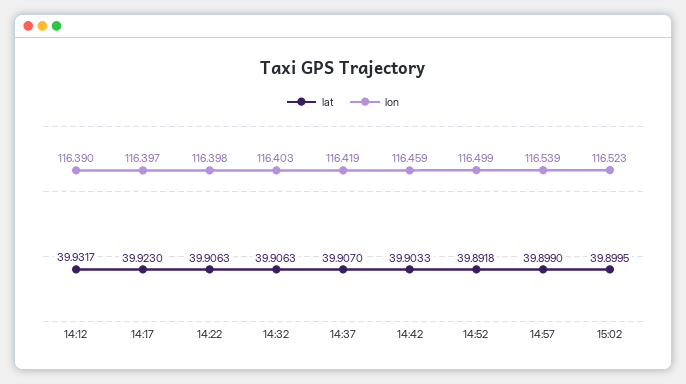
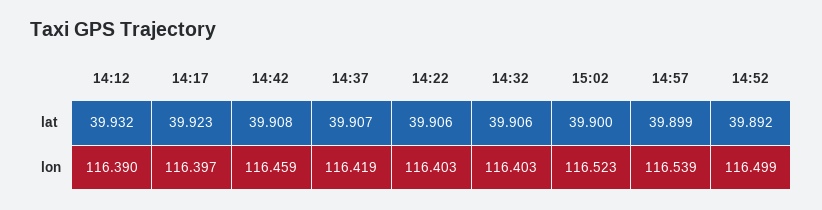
  {
    "lat": {
      "14:12": 39.9317,
      "14:17": 39.923,
      "14:22": 39.9063,
      "14:32": 39.9063,
      "14:37": 39.907,
-     "14:42": 39.9033,
+     "14:42": 39.908,
      "14:52": 39.8918,
      "14:57": 39.899,
      "15:02": 39.8995
    },
    "lon": {
      "14:12": 116.39,
      "14:17": 116.397,
-     "14:22": 116.398,
+     "14:22": 116.403,
      "14:32": 116.403,
      "14:37": 116.419,
      "14:42": 116.459,
      "14:52": 116.499,
      "14:57": 116.539,
      "15:02": 116.523
    }
  }

